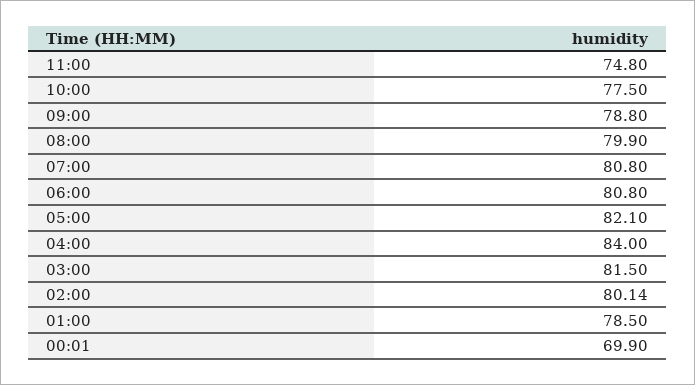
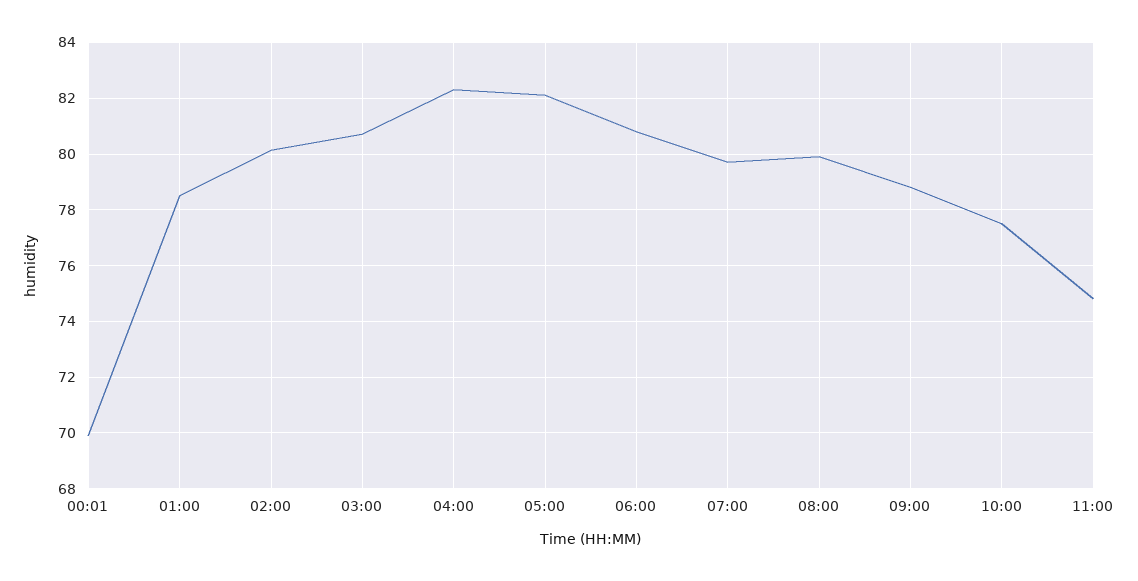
  {
    "11:00": 74.8,
    "10:00": 77.5,
    "09:00": 78.8,
    "08:00": 79.9,
-   "07:00": 80.8,
+   "07:00": 79.75,
    "06:00": 80.8,
    "05:00": 82.1,
-   "04:00": 84,
+   "04:00": 82.25,
-   "03:00": 81.5,
+   "03:00": 80.75,
    "02:00": 80.14,
    "01:00": 78.5,
    "00:01": 69.9
  }

